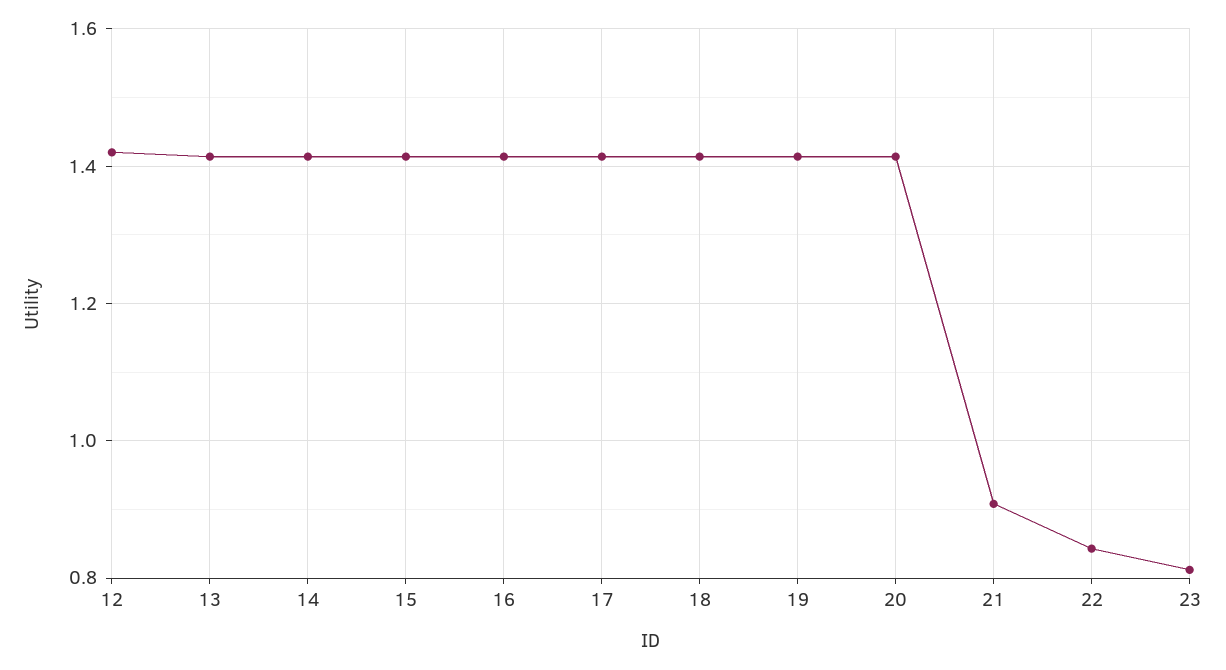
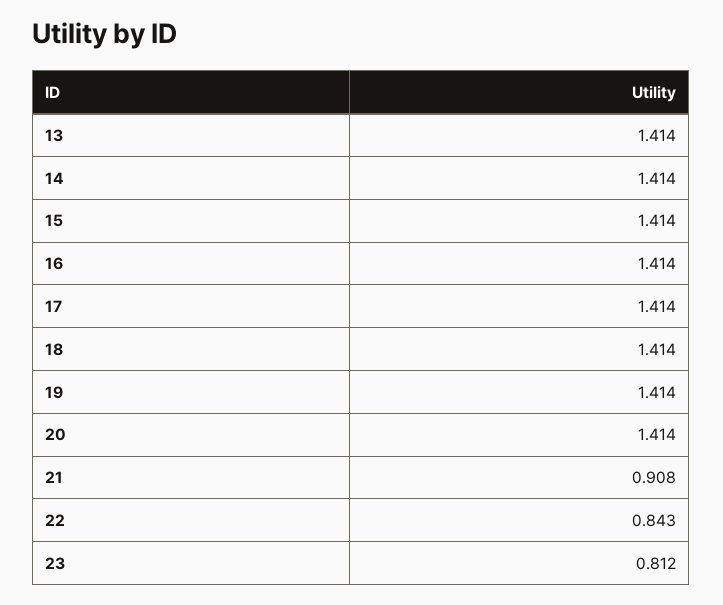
  {
-   "12": 1.42,
    "13": 1.414,
    "14": 1.414,
    "15": 1.414,
    "16": 1.414,
    "17": 1.414,
    "18": 1.414,
    "19": 1.414,
    "20": 1.414,
    "21": 0.908,
    "22": 0.843,
    "23": 0.812
  }

